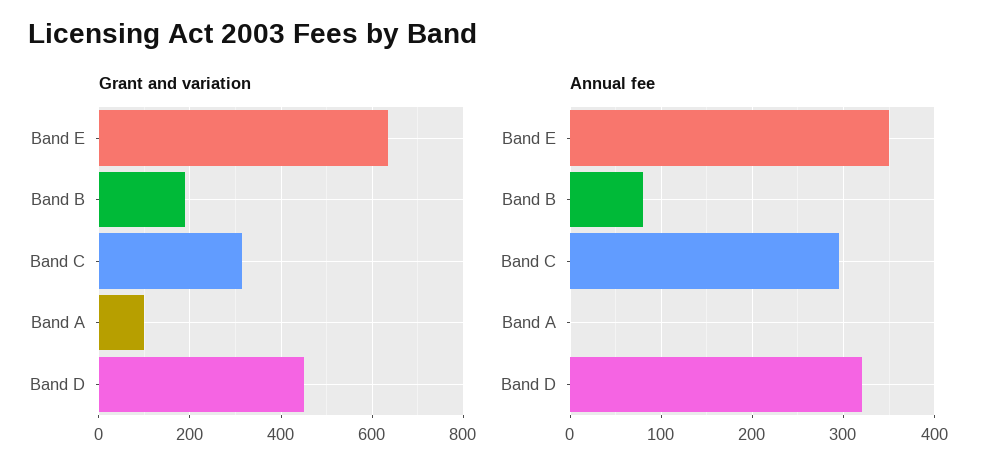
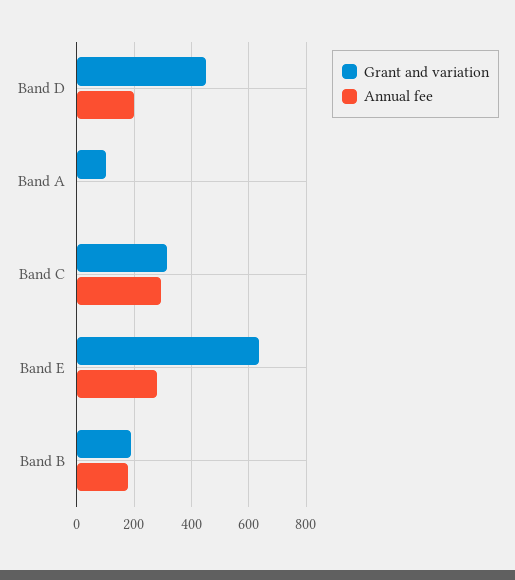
  {
    "Grant and variation": {
      "Band E": 640,
      "Band B": 200,
      "Band C": 320,
      "Band A": 100,
      "Band D": 460
    },
    "Annual fee": {
-     "Band E": 350,
+     "Band E": 275,
-     "Band B": 80,
+     "Band B": 175,
      "Band C": 300,
      "Band A": 0,
-     "Band D": 320
+     "Band D": 200
    }
  }

